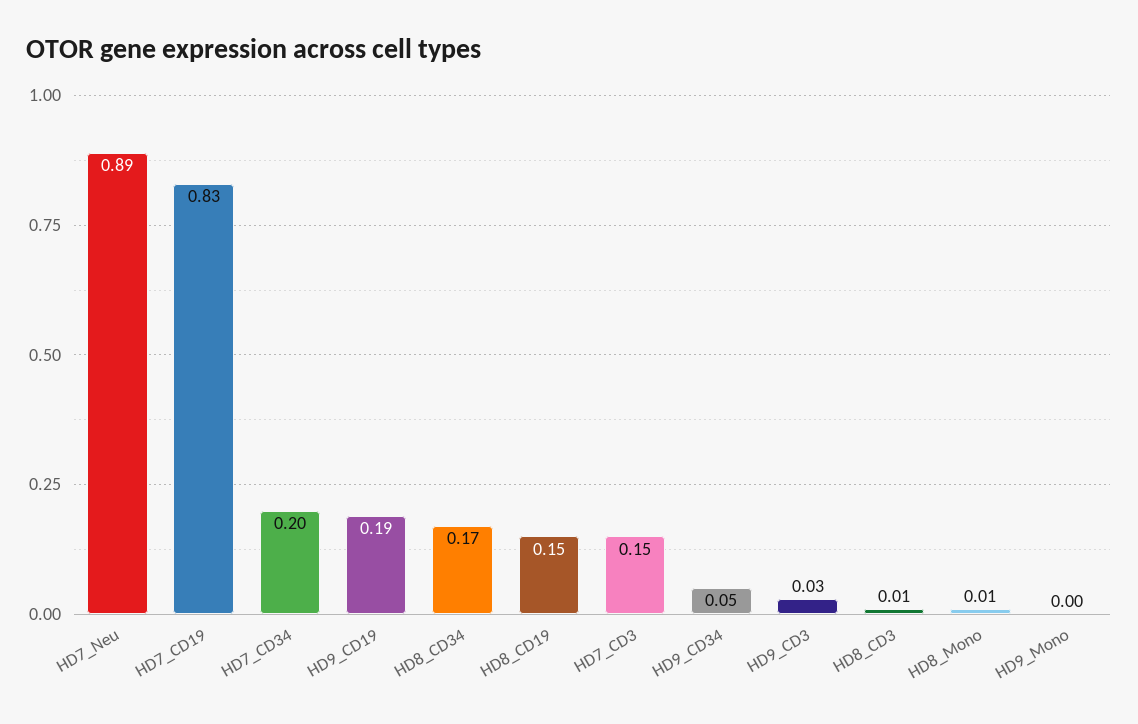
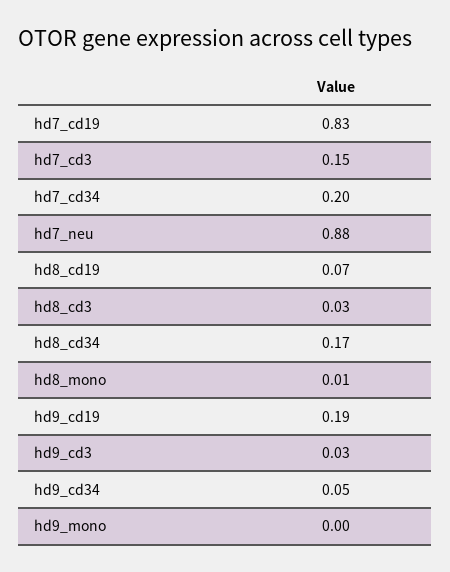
  {
-   "HD7_Neu": 0.89,
+   "HD7_Neu": 0.88,
    "HD7_CD19": 0.83,
    "HD7_CD34": 0.2,
    "HD9_CD19": 0.19,
    "HD8_CD34": 0.17,
-   "HD8_CD19": 0.15,
+   "HD8_CD19": 0.07,
    "HD7_CD3": 0.15,
    "HD9_CD34": 0.05,
    "HD9_CD3": 0.03,
-   "HD8_CD3": 0.01,
+   "HD8_CD3": 0.03,
    "HD8_Mono": 0.01,
    "HD9_Mono": 0
  }

